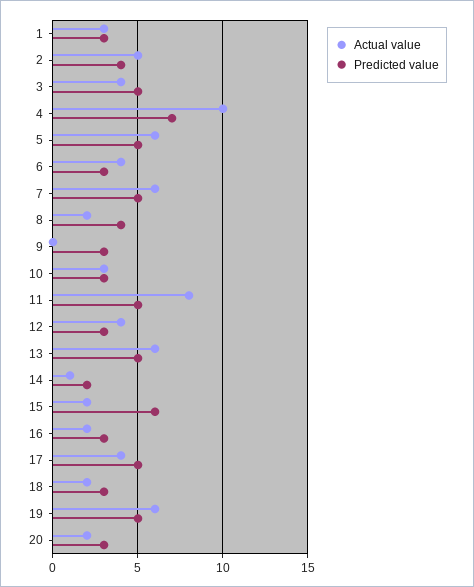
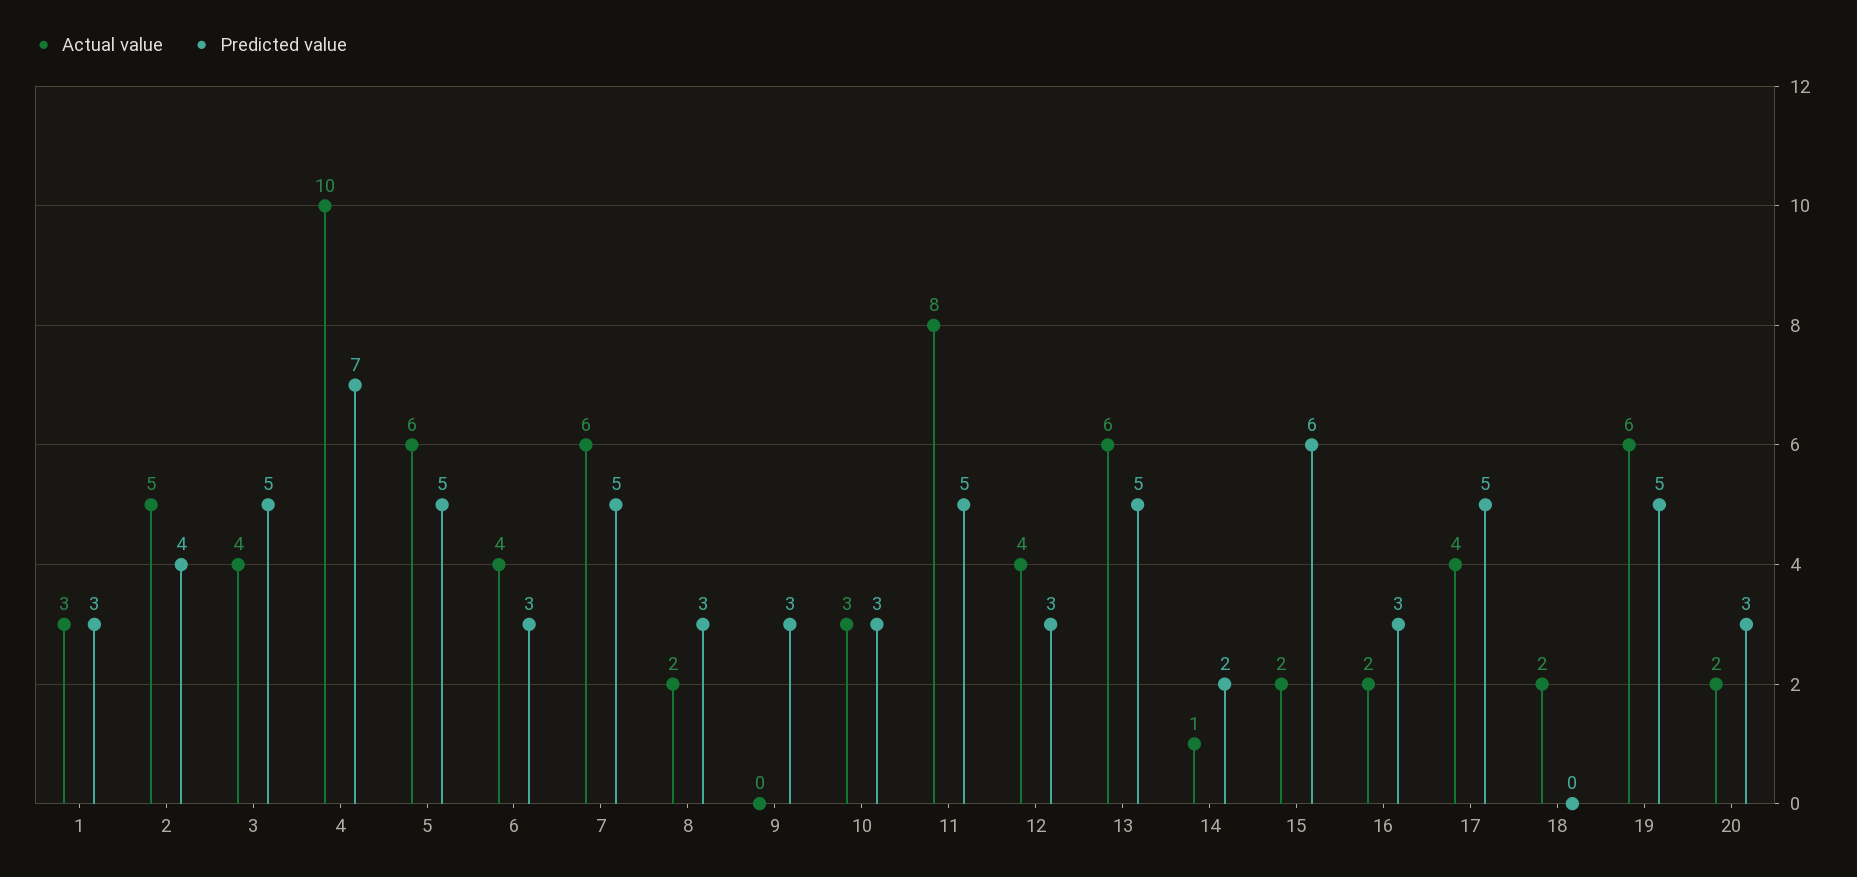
  {
    "Actual value": {
      "1": 3,
      "2": 5,
      "3": 4,
      "4": 10,
      "5": 6,
      "6": 4,
      "7": 6,
      "8": 2,
      "9": 0,
      "10": 3,
      "11": 8,
      "12": 4,
      "13": 6,
      "14": 1,
      "15": 2,
      "16": 2,
      "17": 4,
      "18": 2,
      "19": 6,
      "20": 2
    },
    "Predicted value": {
      "1": 3,
      "2": 4,
      "3": 5,
      "4": 7,
      "5": 5,
      "6": 3,
      "7": 5,
-     "8": 4,
+     "8": 3,
      "9": 3,
      "10": 3,
      "11": 5,
      "12": 3,
      "13": 5,
      "14": 2,
      "15": 6,
      "16": 3,
      "17": 5,
-     "18": 3,
+     "18": 0,
      "19": 5,
      "20": 3
    }
  }

